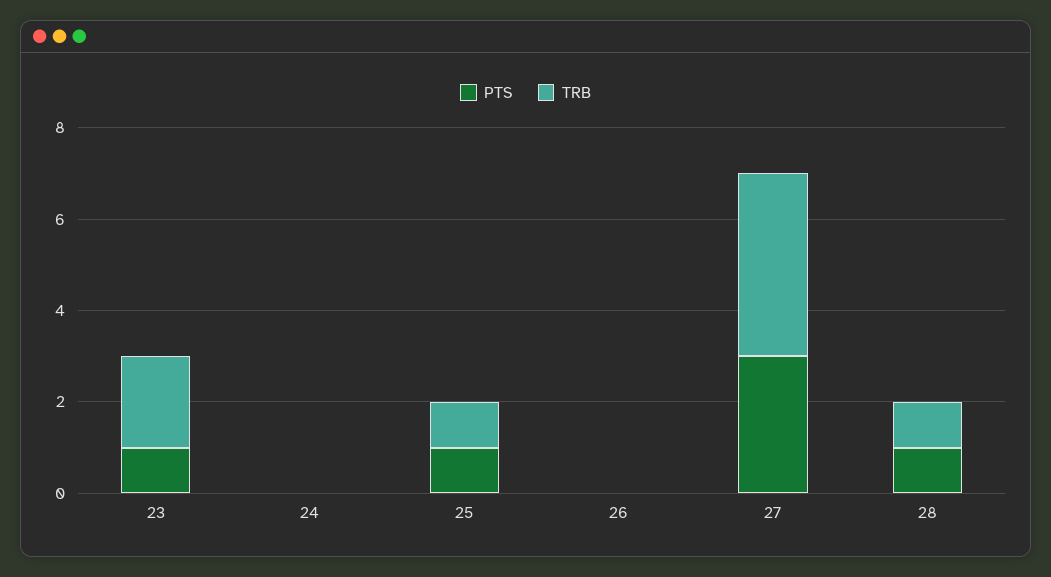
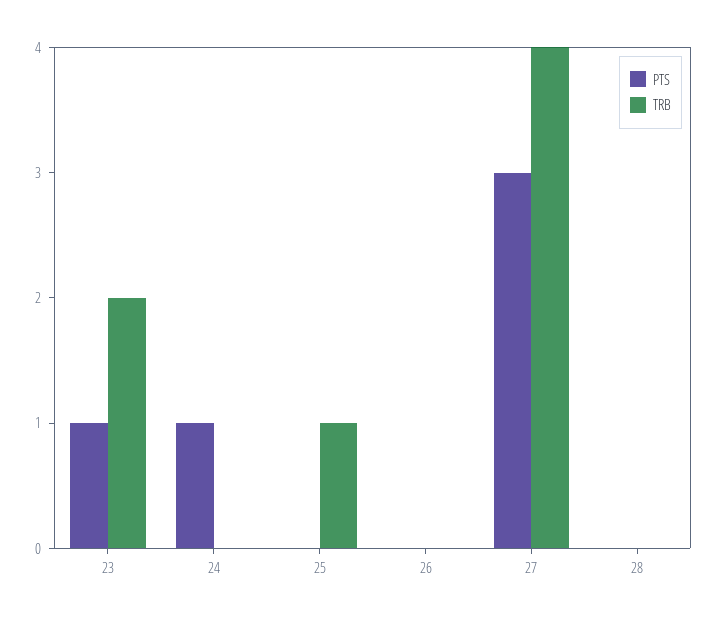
  {
    "PTS": {
      "23": 1,
-     "24": 0,
+     "24": 1,
-     "25": 1,
+     "25": 0,
      "26": 0,
      "27": 3,
-     "28": 1
+     "28": 0
    },
    "TRB": {
      "23": 2,
      "24": 0,
      "25": 1,
      "26": 0,
      "27": 4,
-     "28": 1
+     "28": 0
    }
  }

